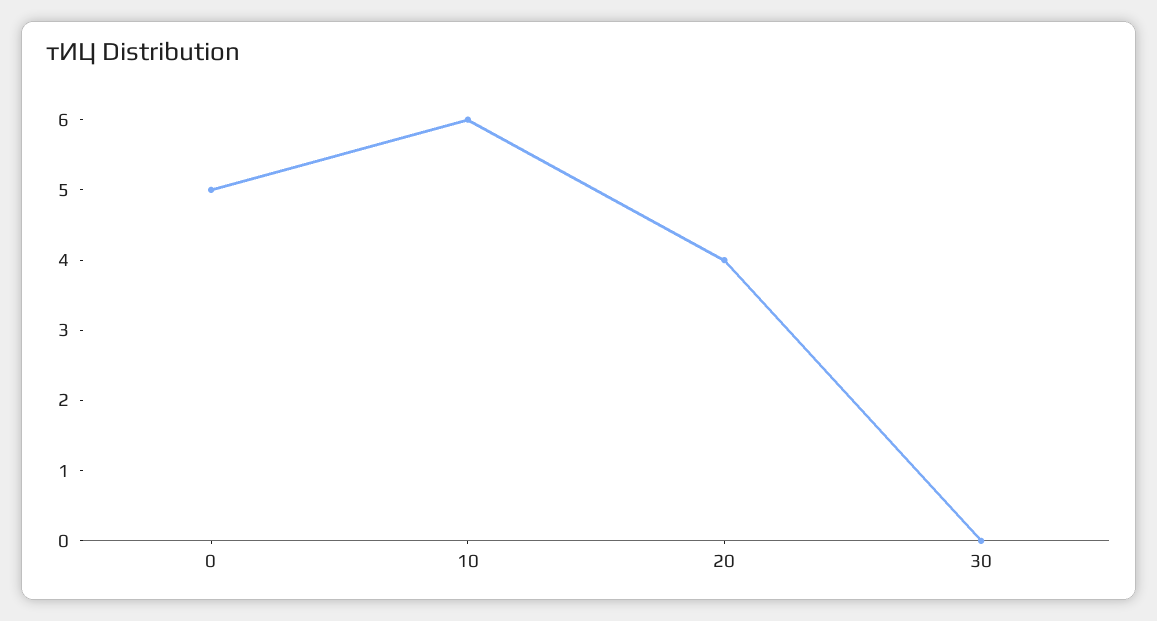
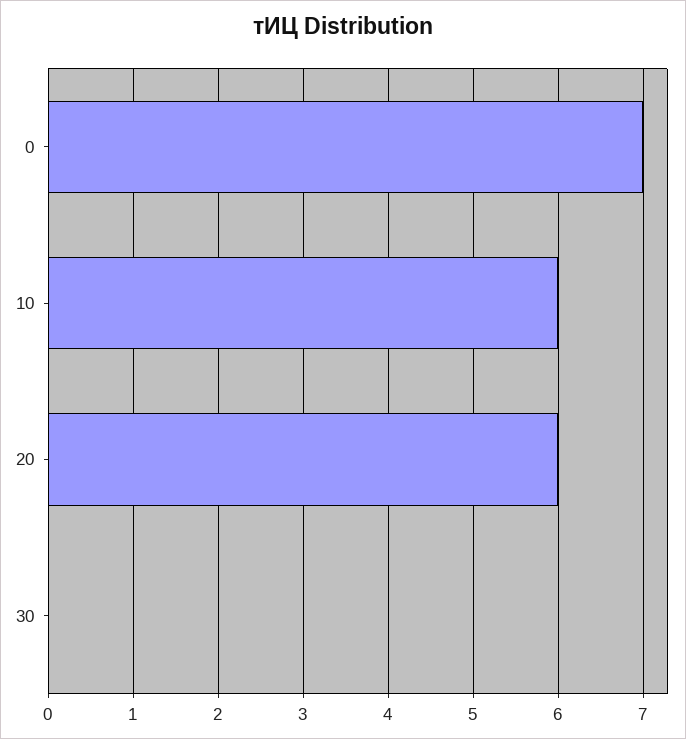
  {
-   "0": 5,
+   "0": 7,
    "10": 6,
-   "20": 4,
+   "20": 6,
    "30": 0
  }

